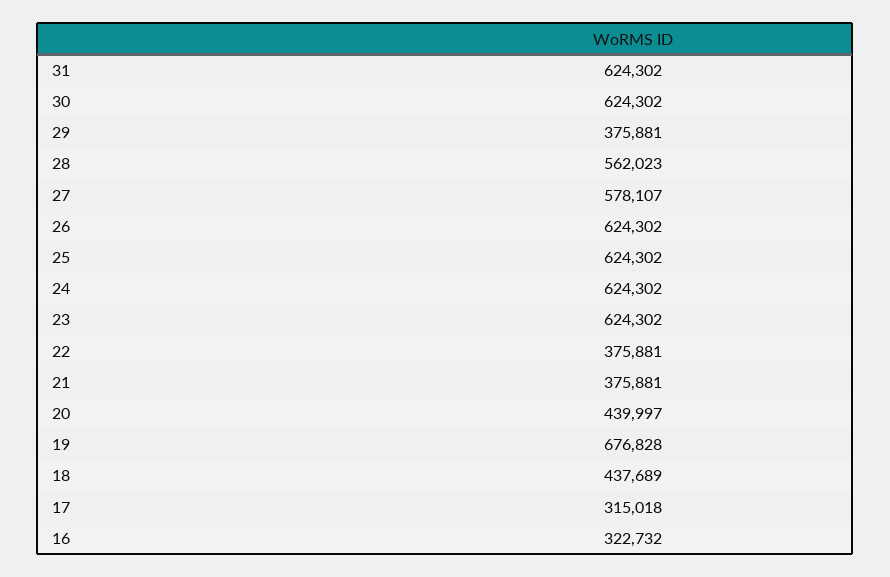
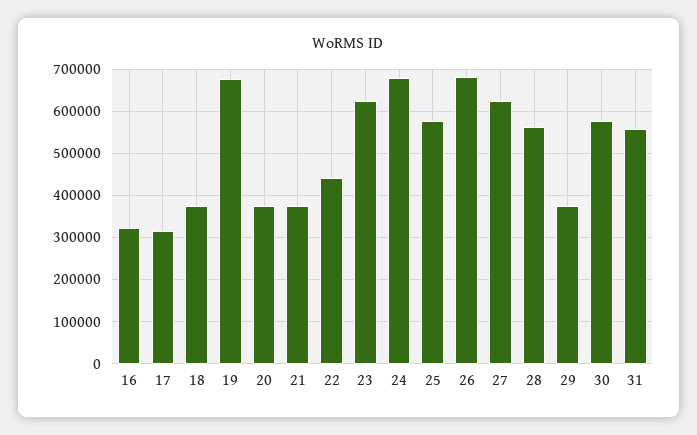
  {
-   "31": 624302,
+   "31": 560000,
-   "30": 624302,
+   "30": 580000,
    "29": 375881,
    "28": 562023,
-   "27": 578107,
+   "27": 620000,
-   "26": 624302,
+   "26": 680000,
-   "25": 624302,
+   "25": 580000,
-   "24": 624302,
+   "24": 680000,
    "23": 624302,
-   "22": 375881,
+   "22": 440000,
    "21": 375881,
-   "20": 439997,
+   "20": 380000,
    "19": 676828,
-   "18": 437689,
+   "18": 380000,
    "17": 315018,
    "16": 322732
  }

